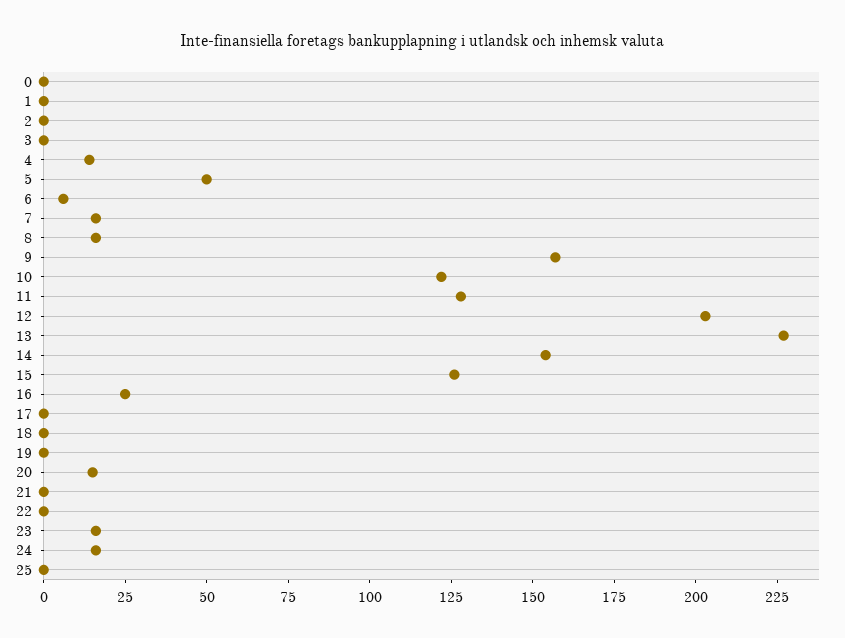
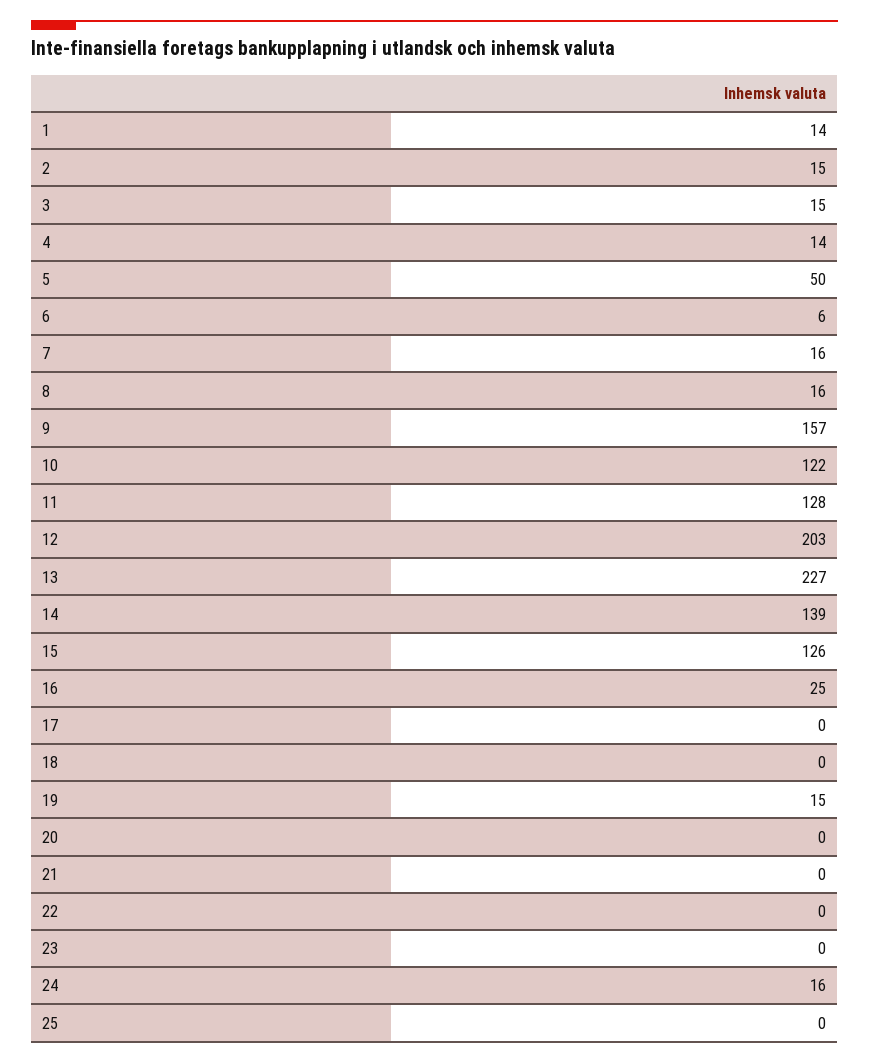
  {
-   "0": 0,
-   "1": 0,
+   "1": 14,
-   "2": 0,
+   "2": 15,
-   "3": 0,
+   "3": 15,
    "4": 14,
    "5": 50,
    "6": 6,
    "7": 16,
    "8": 16,
    "9": 157,
    "10": 122,
    "11": 128,
    "12": 203,
    "13": 227,
-   "14": 155,
+   "14": 139,
    "15": 126,
    "16": 25,
    "17": 0,
    "18": 0,
-   "19": 0,
+   "19": 15,
-   "20": 15,
+   "20": 0,
    "21": 0,
    "22": 0,
-   "23": 15,
+   "23": 0,
    "24": 16,
    "25": 0
  }

